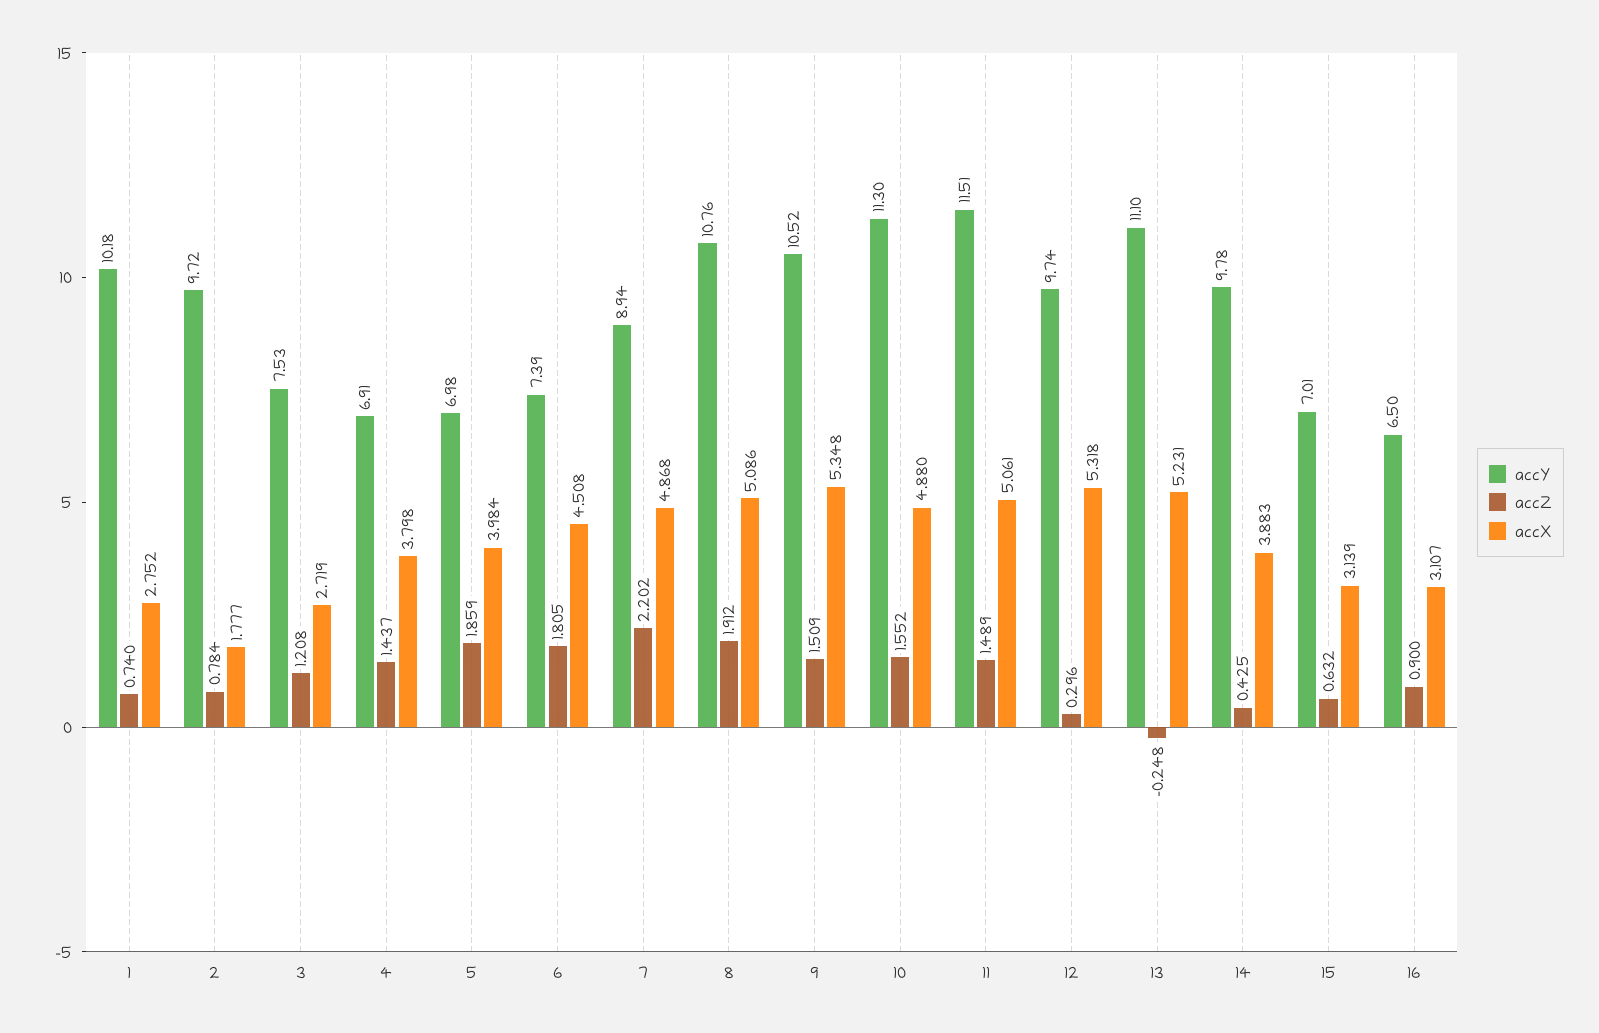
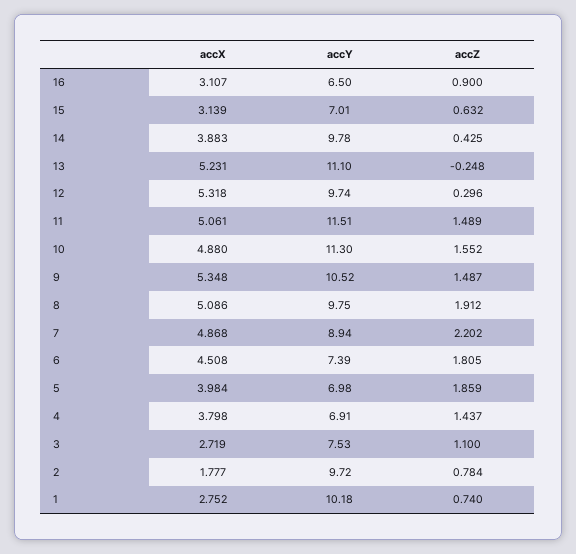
  {
    "accY": {
      "1": 10.18,
      "2": 9.72,
      "3": 7.53,
      "4": 6.91,
      "5": 6.98,
      "6": 7.39,
      "7": 8.94,
-     "8": 10.76,
+     "8": 9.75,
      "9": 10.52,
      "10": 11.3,
      "11": 11.51,
      "12": 9.74,
      "13": 11.1,
      "14": 9.78,
      "15": 7.01,
      "16": 6.5
    },
    "accZ": {
      "1": 0.74,
      "2": 0.784,
-     "3": 1.208,
+     "3": 1.1,
      "4": 1.437,
      "5": 1.859,
      "6": 1.805,
      "7": 2.202,
      "8": 1.912,
-     "9": 1.509,
+     "9": 1.487,
      "10": 1.552,
      "11": 1.489,
      "12": 0.296,
      "13": -0.248,
      "14": 0.425,
      "15": 0.632,
      "16": 0.9
    },
    "accX": {
      "1": 2.752,
      "2": 1.777,
      "3": 2.719,
      "4": 3.798,
      "5": 3.984,
      "6": 4.508,
      "7": 4.868,
      "8": 5.086,
      "9": 5.348,
      "10": 4.88,
      "11": 5.061,
      "12": 5.318,
      "13": 5.231,
      "14": 3.883,
      "15": 3.139,
      "16": 3.107
    }
  }

